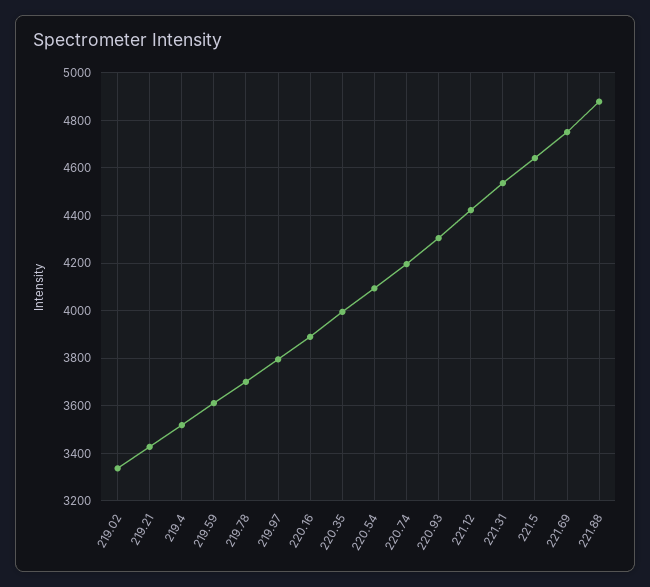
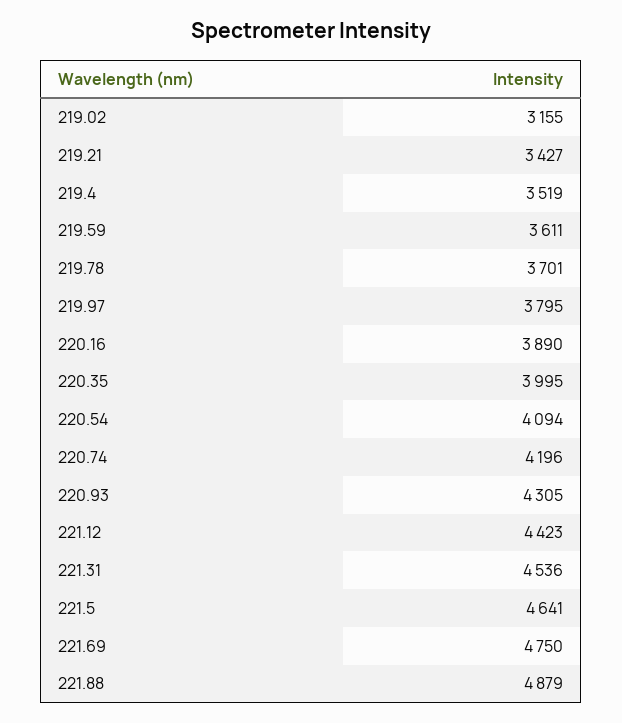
  {
-   "219.02": 3350,
+   "219.02": 3155,
    "219.21": 3427,
    "219.4": 3519,
    "219.59": 3611,
    "219.78": 3701,
    "219.97": 3795,
    "220.16": 3890,
    "220.35": 3995,
    "220.54": 4094,
    "220.74": 4196,
    "220.93": 4305,
    "221.12": 4423,
    "221.31": 4536,
    "221.5": 4641,
    "221.69": 4750,
    "221.88": 4879
  }

